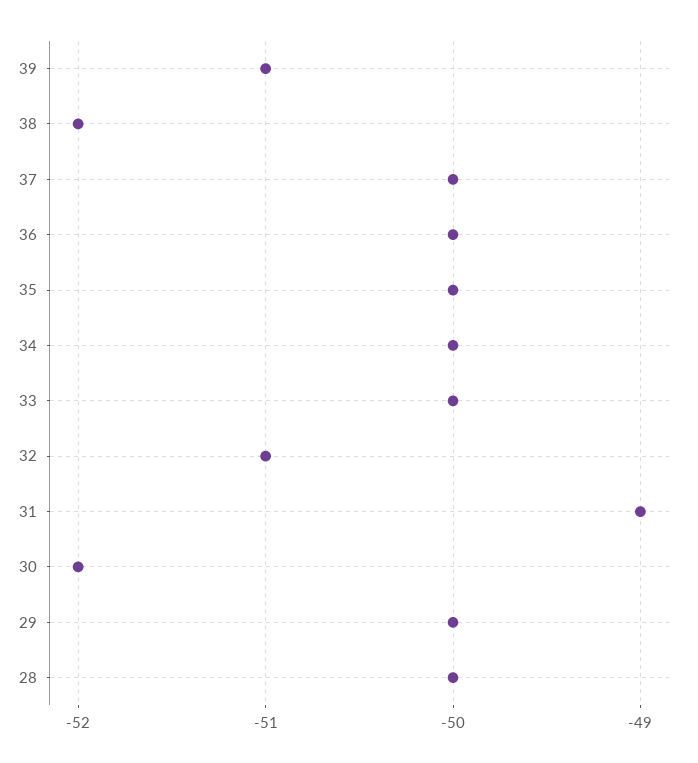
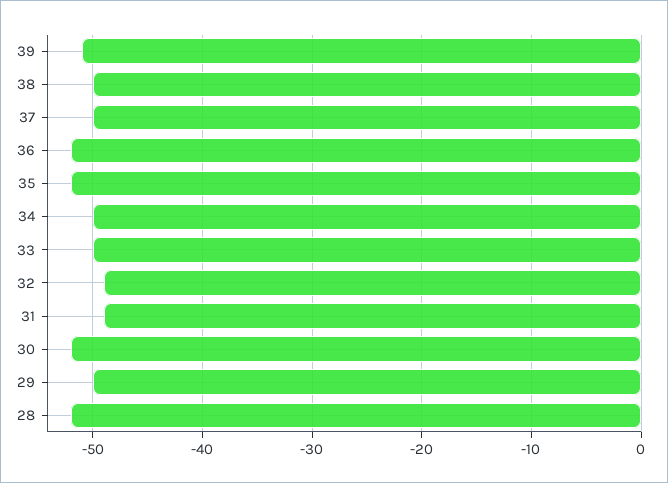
  {
    "39": -51,
-   "38": -52,
+   "38": -50,
    "37": -50,
-   "36": -50,
+   "36": -52,
-   "35": -50,
+   "35": -52,
    "34": -50,
    "33": -50,
-   "32": -51,
+   "32": -49,
    "31": -49,
    "30": -52,
    "29": -50,
-   "28": -50
+   "28": -52
  }

